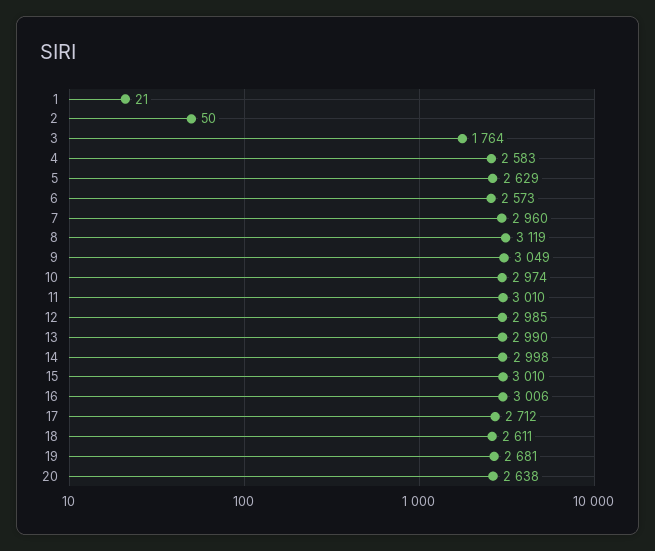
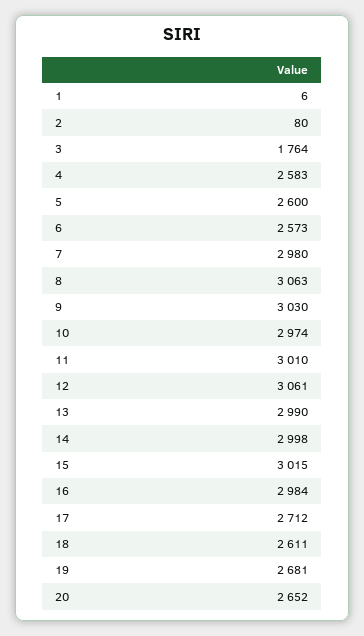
  {
-   "1": 21,
+   "1": 6,
-   "2": 50,
+   "2": 80,
    "3": 1764,
    "4": 2583,
-   "5": 2629,
+   "5": 2600,
    "6": 2573,
-   "7": 2960,
+   "7": 2980,
-   "8": 3119,
+   "8": 3063,
-   "9": 3049,
+   "9": 3030,
    "10": 2974,
    "11": 3010,
-   "12": 2985,
+   "12": 3061,
    "13": 2990,
    "14": 2998,
-   "15": 3010,
+   "15": 3015,
-   "16": 3006,
+   "16": 2984,
    "17": 2712,
    "18": 2611,
    "19": 2681,
-   "20": 2638
+   "20": 2652
  }

